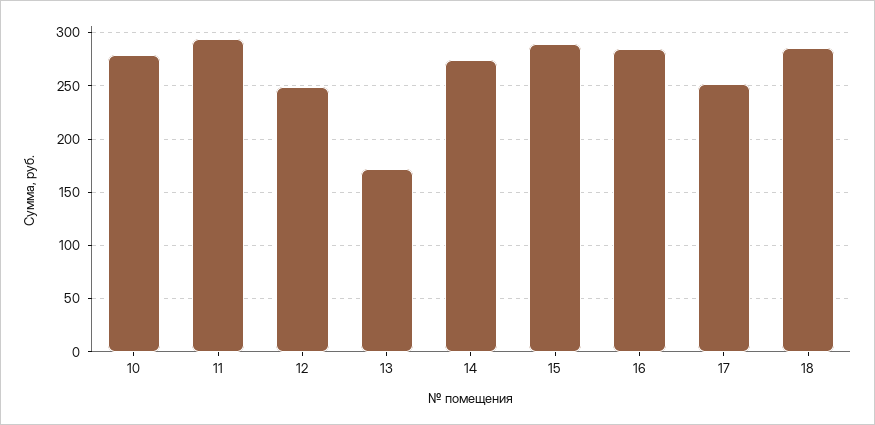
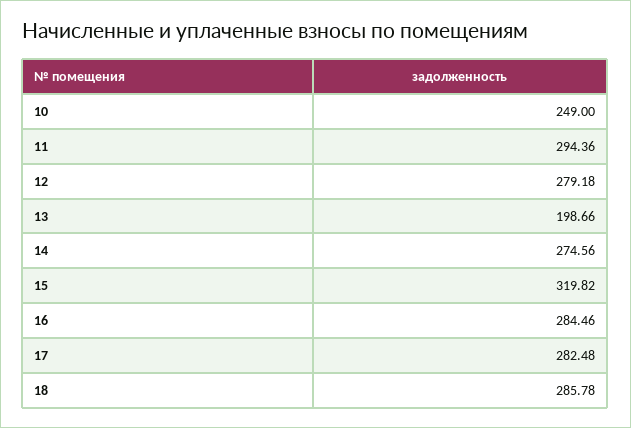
  {
-   "10": 280,
+   "10": 249,
    "11": 294.36,
-   "12": 250,
+   "12": 279.18,
-   "13": 170,
+   "13": 198.66,
    "14": 274.56,
-   "15": 290,
+   "15": 319.82,
    "16": 284.46,
-   "17": 250,
+   "17": 282.48,
    "18": 285.78
  }

